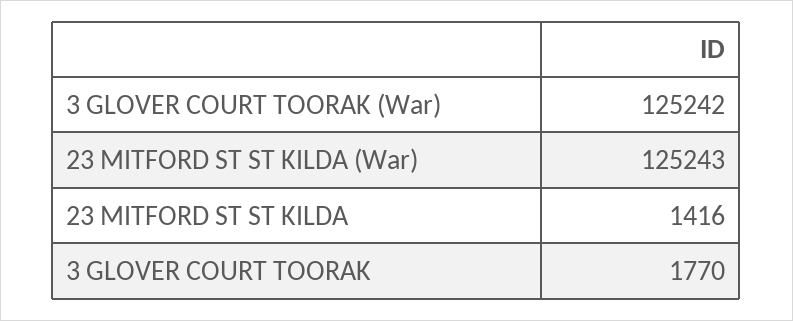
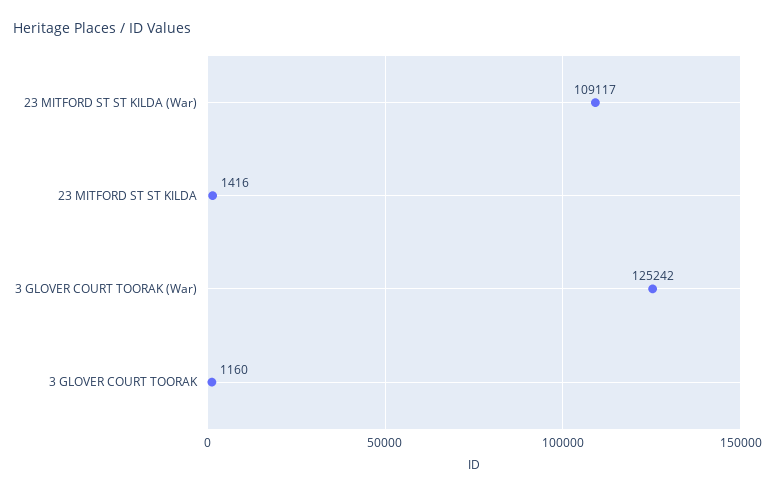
  {
    "3 GLOVER COURT TOORAK (War)": 125242,
-   "23 MITFORD ST ST KILDA (War)": 125243,
+   "23 MITFORD ST ST KILDA (War)": 109117,
    "23 MITFORD ST ST KILDA": 1416,
-   "3 GLOVER COURT TOORAK": 1770
+   "3 GLOVER COURT TOORAK": 1160
  }

